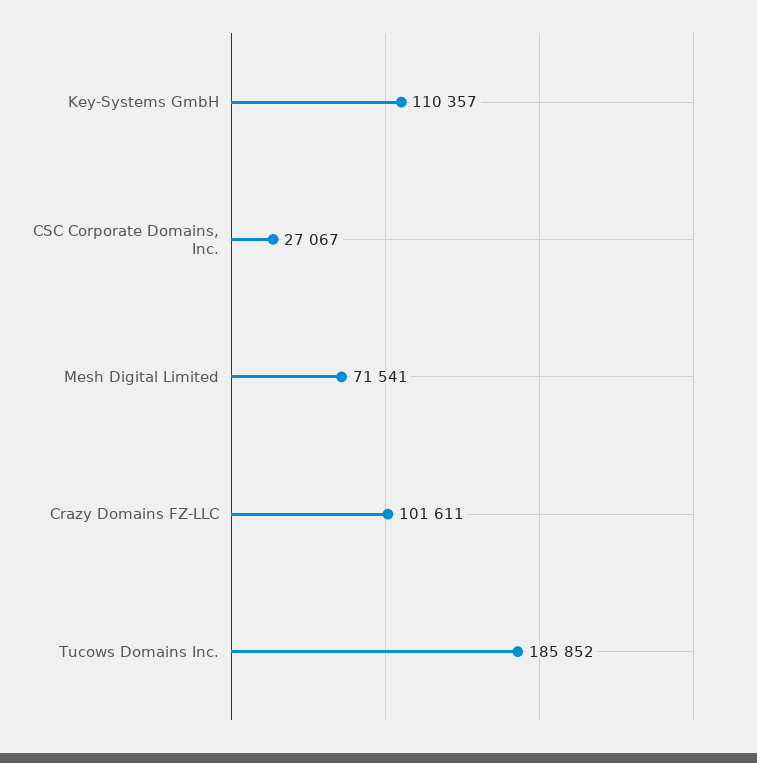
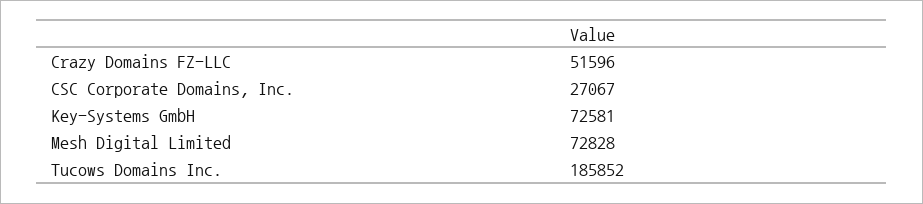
  {
-   "Key-Systems GmbH": 110357,
+   "Key-Systems GmbH": 72581,
    "CSC Corporate Domains, Inc.": 27067,
-   "Mesh Digital Limited": 71541,
+   "Mesh Digital Limited": 72828,
-   "Crazy Domains FZ-LLC": 101611,
+   "Crazy Domains FZ-LLC": 51596,
    "Tucows Domains Inc.": 185852
  }

